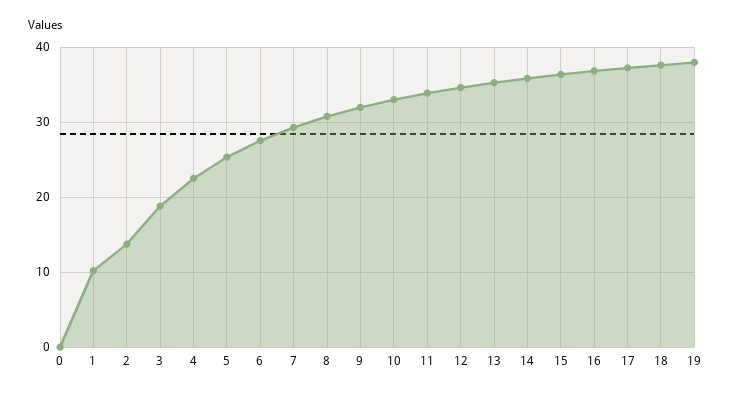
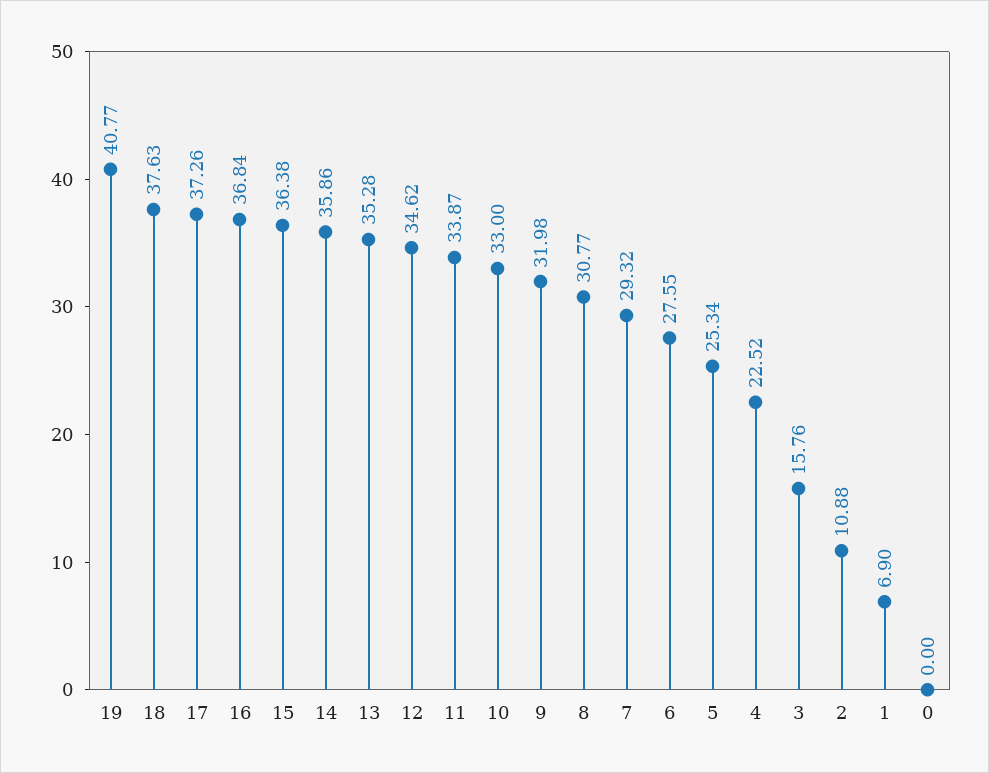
  {
    "0": 0,
-   "1": 10,
+   "1": 6.9,
-   "2": 14,
+   "2": 10.88,
-   "3": 19,
+   "3": 15.76,
    "4": 22.52,
    "5": 25.34,
    "6": 27.55,
    "7": 29.32,
    "8": 30.77,
    "9": 31.98,
    "10": 33,
    "11": 33.87,
    "12": 34.62,
    "13": 35.28,
    "14": 35.86,
    "15": 36.38,
    "16": 36.84,
    "17": 37.26,
    "18": 37.63,
-   "19": 38
+   "19": 40.77
  }

